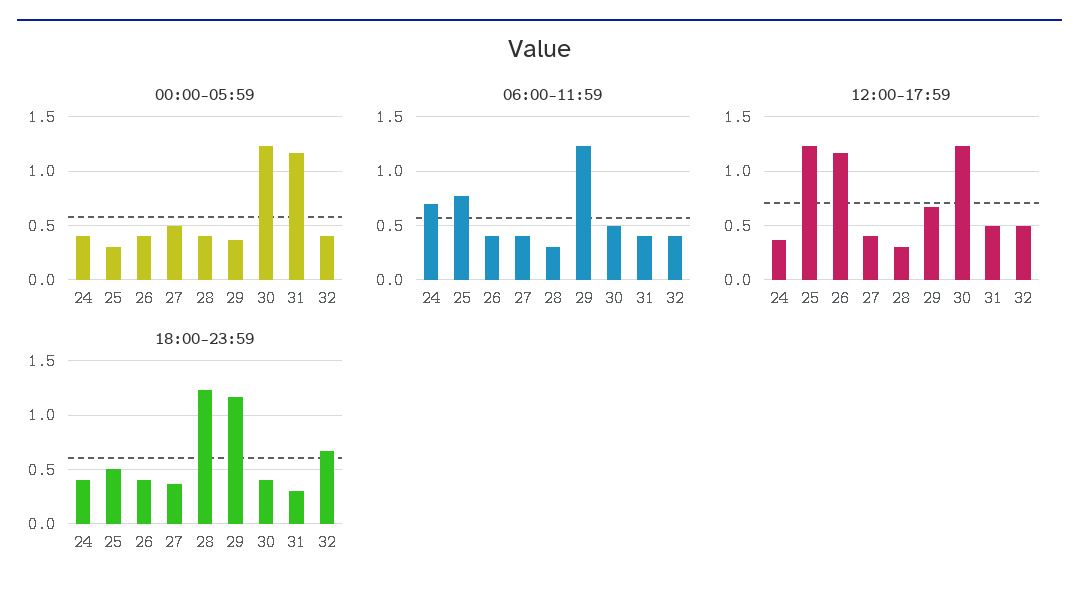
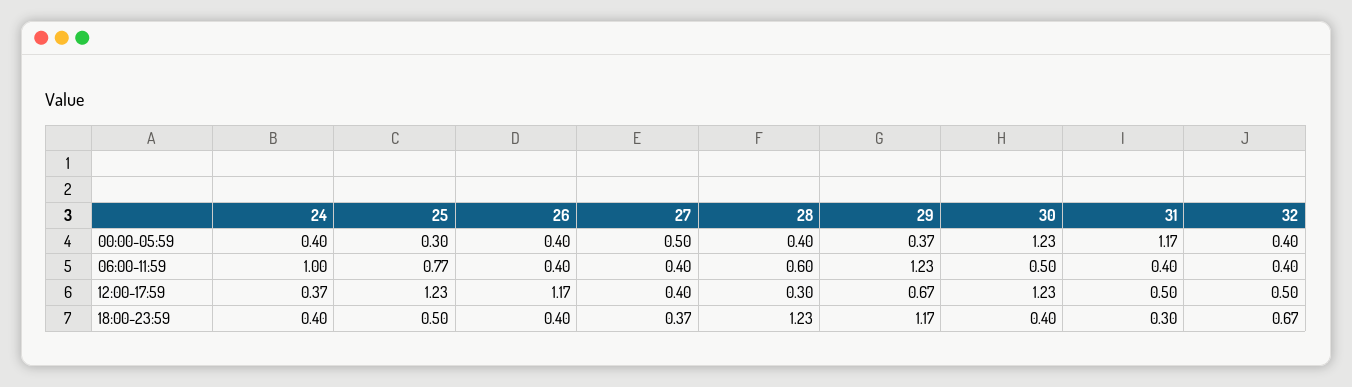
  {
    "00:00-05:59": {
      "24": 0.4,
      "25": 0.3,
      "26": 0.4,
      "27": 0.5,
      "28": 0.4,
      "29": 0.37,
      "30": 1.23,
      "31": 1.17,
      "32": 0.4
    },
    "06:00-11:59": {
-     "24": 0.7,
+     "24": 1,
      "25": 0.77,
      "26": 0.4,
      "27": 0.4,
-     "28": 0.3,
+     "28": 0.6,
      "29": 1.23,
      "30": 0.5,
      "31": 0.4,
      "32": 0.4
    },
    "12:00-17:59": {
      "24": 0.37,
      "25": 1.23,
      "26": 1.17,
      "27": 0.4,
      "28": 0.3,
      "29": 0.67,
      "30": 1.23,
      "31": 0.5,
      "32": 0.5
    },
    "18:00-23:59": {
      "24": 0.4,
      "25": 0.5,
      "26": 0.4,
      "27": 0.37,
      "28": 1.23,
      "29": 1.17,
      "30": 0.4,
      "31": 0.3,
      "32": 0.67
    }
  }

